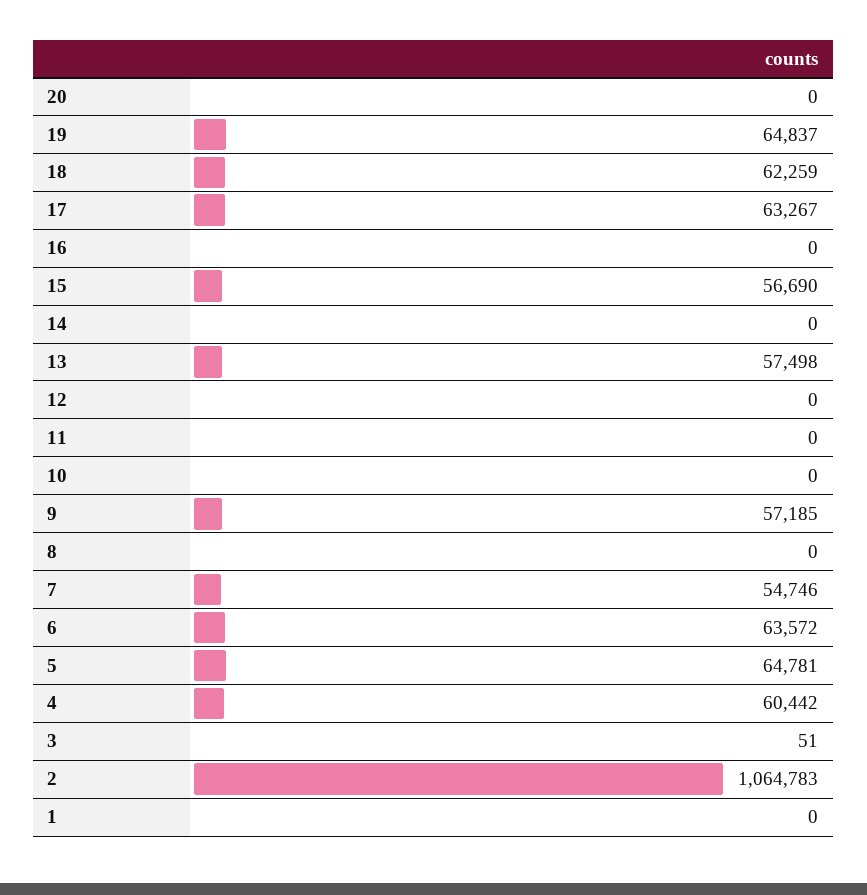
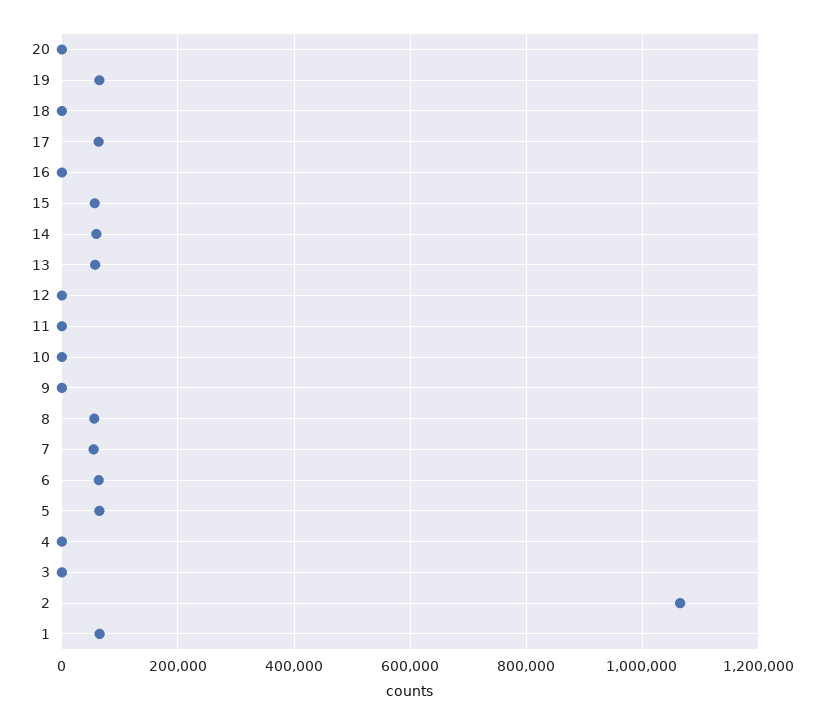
  {
    "20": 0,
    "19": 64837,
-   "18": 62259,
+   "18": 0,
    "17": 63267,
    "16": 0,
    "15": 56690,
-   "14": 0,
+   "14": 60000,
    "13": 57498,
    "12": 0,
    "11": 0,
    "10": 0,
-   "9": 57185,
+   "9": 0,
-   "8": 0,
+   "8": 60000,
    "7": 54746,
    "6": 63572,
    "5": 64781,
-   "4": 60442,
+   "4": 0,
    "3": 51,
    "2": 1064783,
-   "1": 0
+   "1": 60000
  }

